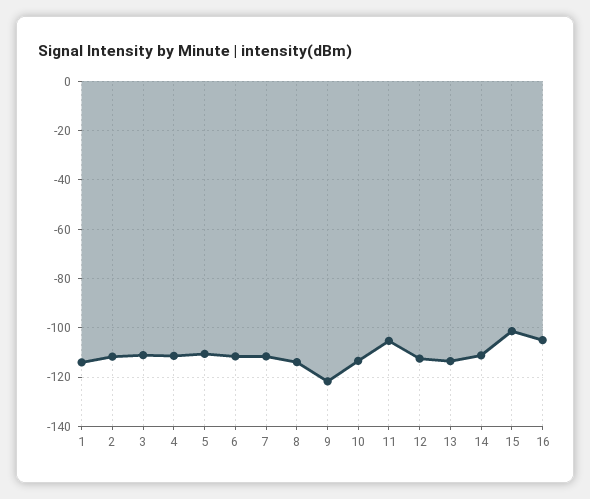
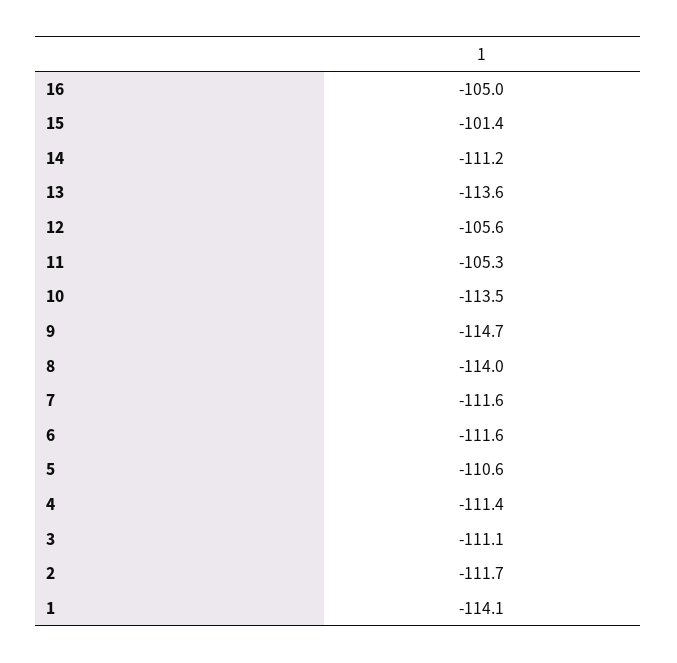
  {
    "1": -114.1,
    "2": -111.7,
    "3": -111.1,
    "4": -111.4,
    "5": -110.6,
    "6": -111.6,
    "7": -111.6,
    "8": -114,
-   "9": -122.5,
+   "9": -114.7,
    "10": -113.5,
    "11": -105.3,
-   "12": -112.5,
+   "12": -105.6,
    "13": -113.6,
    "14": -111.2,
    "15": -101.4,
    "16": -105
  }

